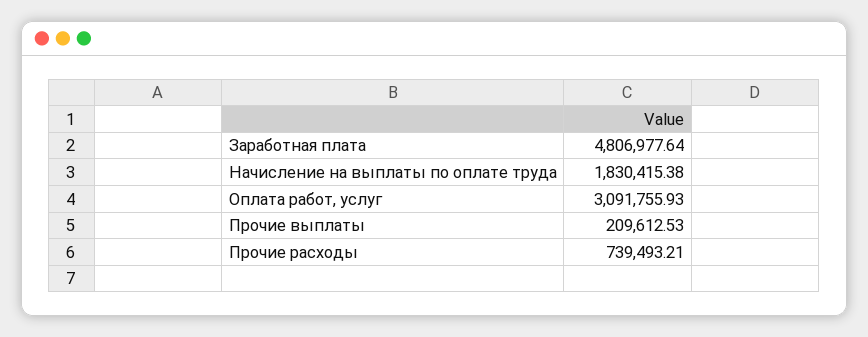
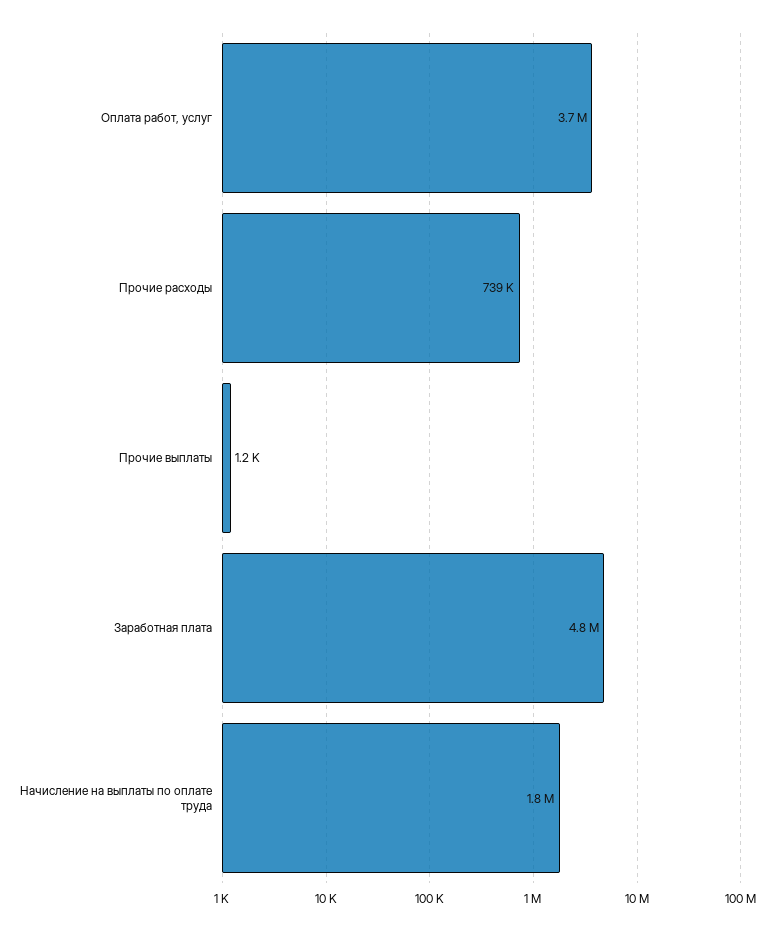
  {
    "Заработная плата": 4806977.64,
    "Начисление на выплаты по оплате труда": 1830415.38,
-   "Оплата работ, услуг": 3091755.93,
+   "Оплата работ, услуг": 3700000,
-   "Прочие выплаты": 209612.53,
+   "Прочие выплаты": 1200,
    "Прочие расходы": 739493.21
  }

